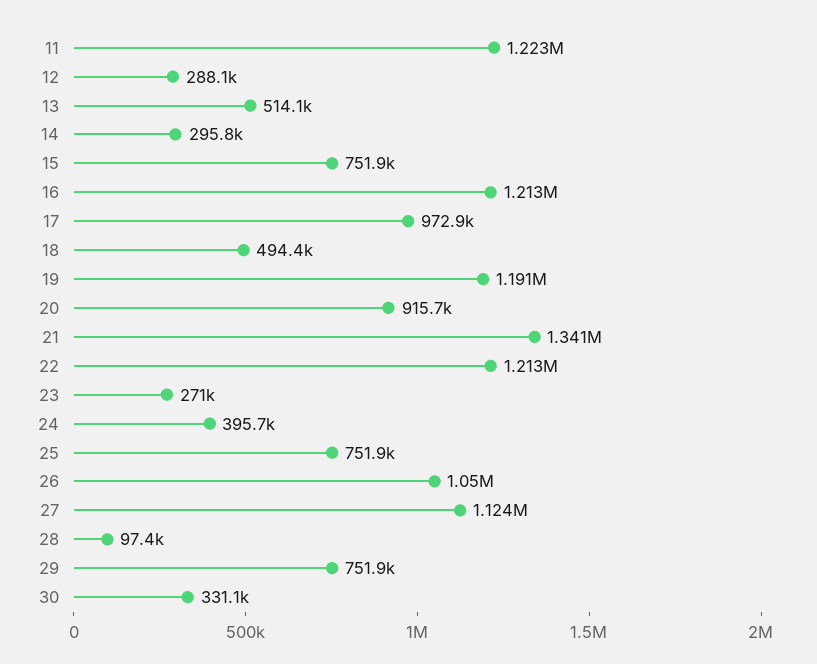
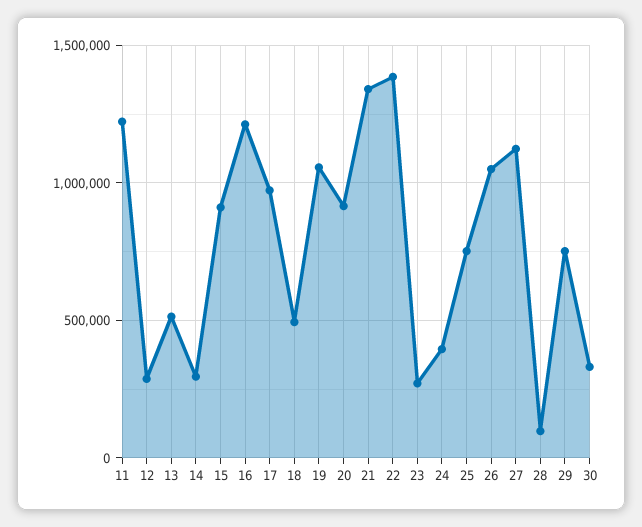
  {
    "11": 1223000,
    "12": 288100,
    "13": 514100,
    "14": 295800,
-   "15": 751900,
+   "15": 900000,
    "16": 1213000,
    "17": 972900,
    "18": 494400,
-   "19": 1191000,
+   "19": 1050000,
    "20": 915700,
    "21": 1341000,
-   "22": 1213000,
+   "22": 1400000,
    "23": 271000,
    "24": 395700,
    "25": 751900,
    "26": 1050000,
    "27": 1124000,
    "28": 97400,
    "29": 751900,
    "30": 331100
  }

